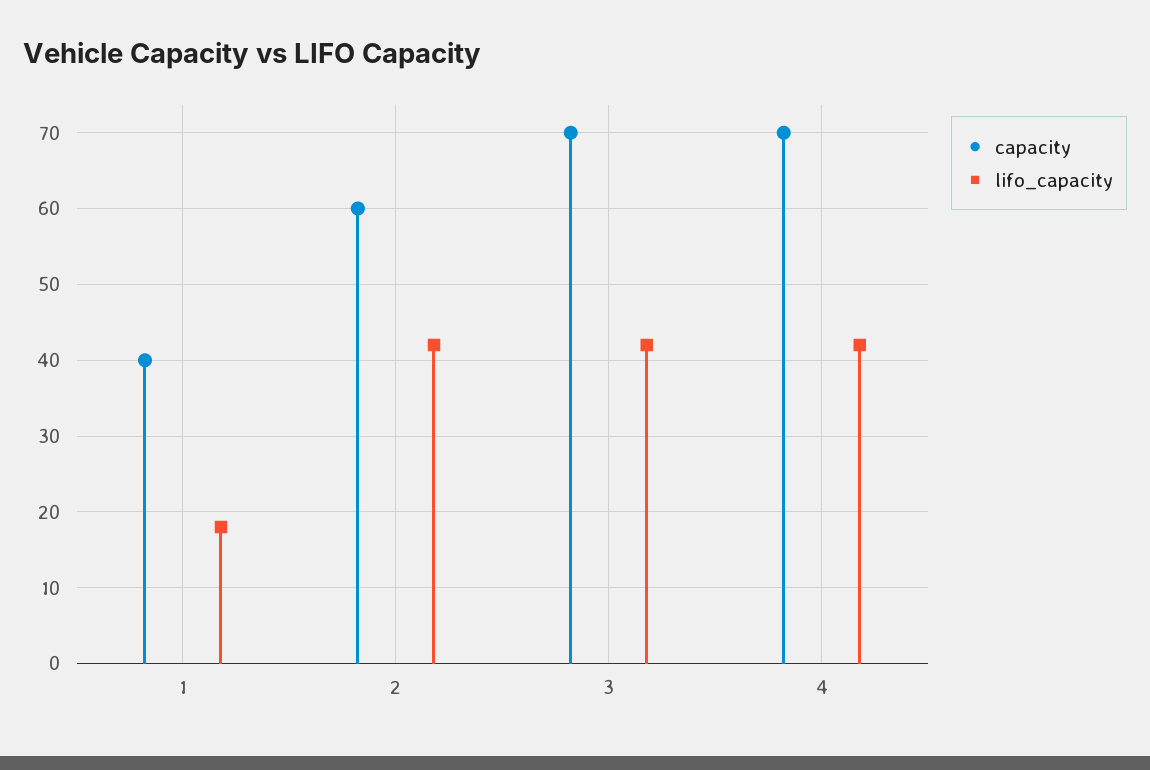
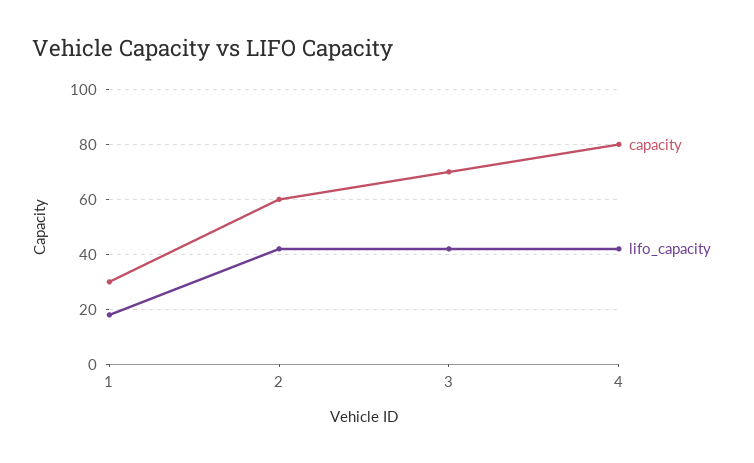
  {
    "capacity": {
-     "1": 40,
+     "1": 30,
      "2": 60,
      "3": 70,
-     "4": 70
+     "4": 80
    },
    "lifo_capacity": {
      "1": 18,
      "2": 42,
      "3": 42,
      "4": 42
    }
  }

